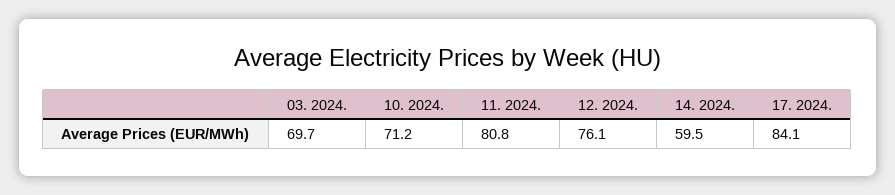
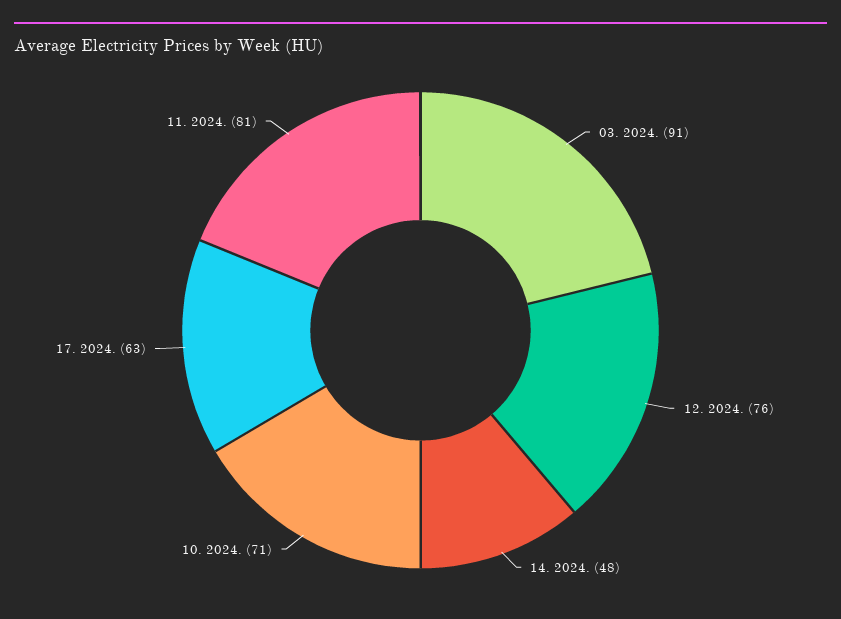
  {
-   "03. 2024.": 69.7,
+   "03. 2024.": 91,
    "10. 2024.": 71.2,
    "11. 2024.": 80.8,
    "12. 2024.": 76.1,
-   "14. 2024.": 59.5,
+   "14. 2024.": 48,
-   "17. 2024.": 84.1
+   "17. 2024.": 63
  }

